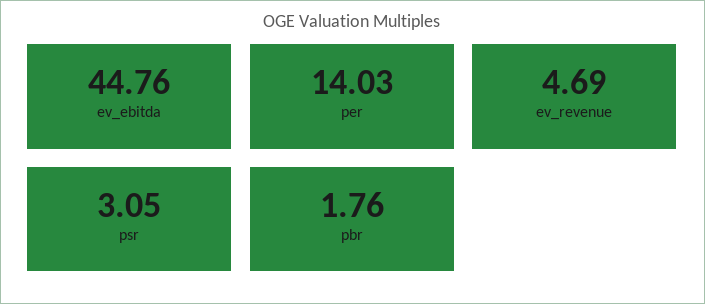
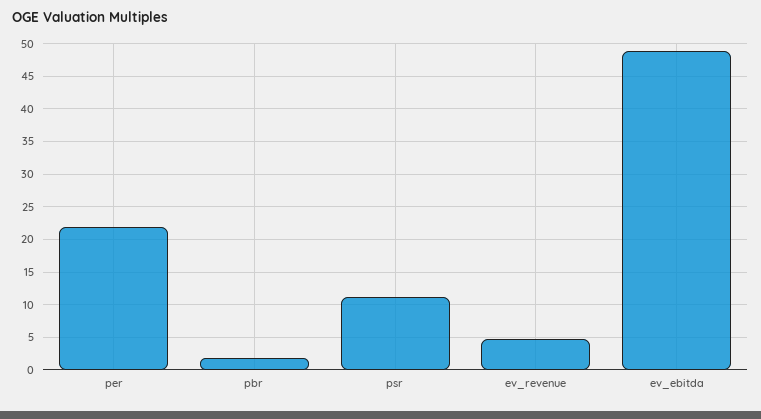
  {
-   "ev_ebitda": 44.76,
+   "ev_ebitda": 49,
-   "per": 14.03,
+   "per": 22,
    "ev_revenue": 4.69,
-   "psr": 3.05,
+   "psr": 11,
    "pbr": 1.76
  }

